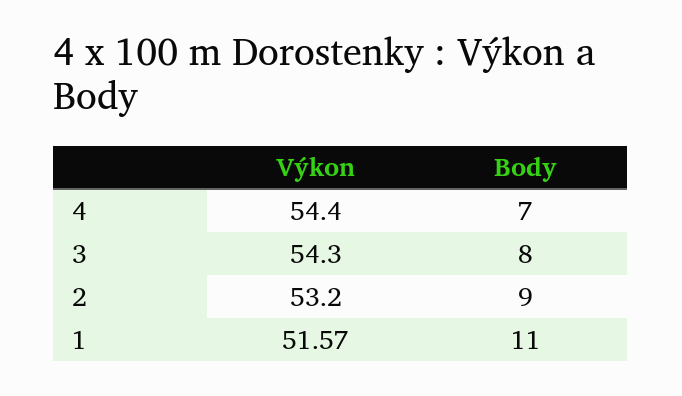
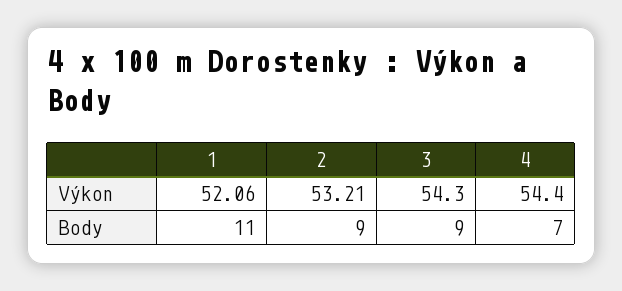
  {
    "Výkon": {
      "4": 54.4,
      "3": 54.3,
-     "2": 53.2,
+     "2": 53.21,
-     "1": 51.57
+     "1": 52.06
    },
    "Body": {
      "4": 7,
-     "3": 8,
+     "3": 9,
      "2": 9,
      "1": 11
    }
  }

